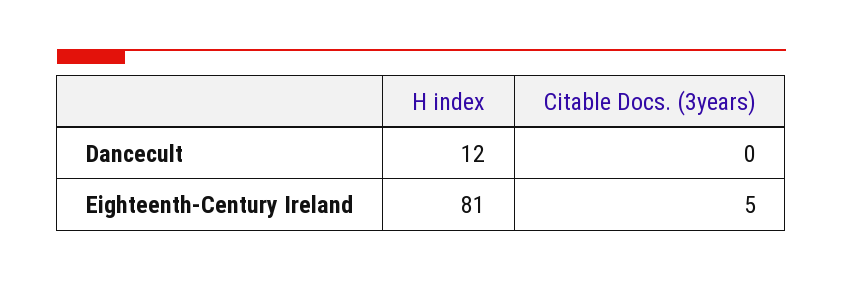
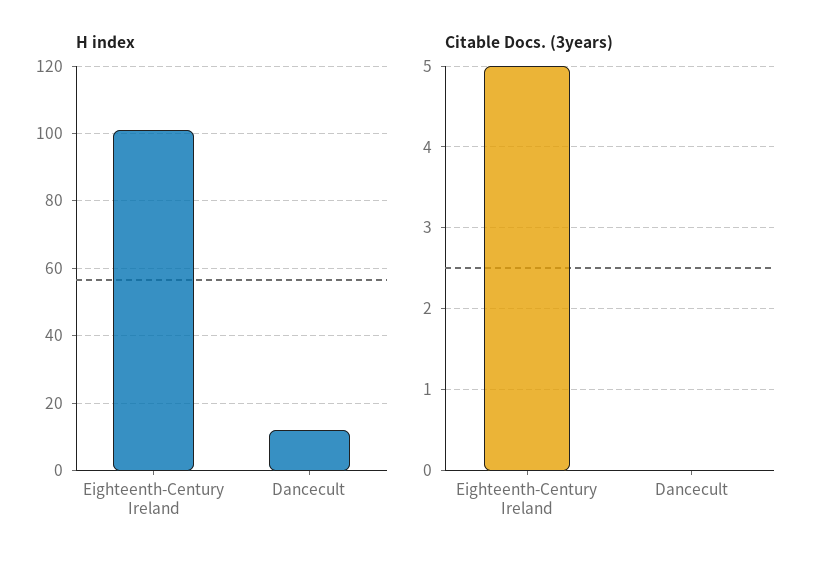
  {
    "H index": {
      "Dancecult": 12,
-     "Eighteenth-Century Ireland": 81
+     "Eighteenth-Century Ireland": 100
    },
    "Citable Docs. (3years)": {
      "Dancecult": 0,
      "Eighteenth-Century Ireland": 5
    }
  }

